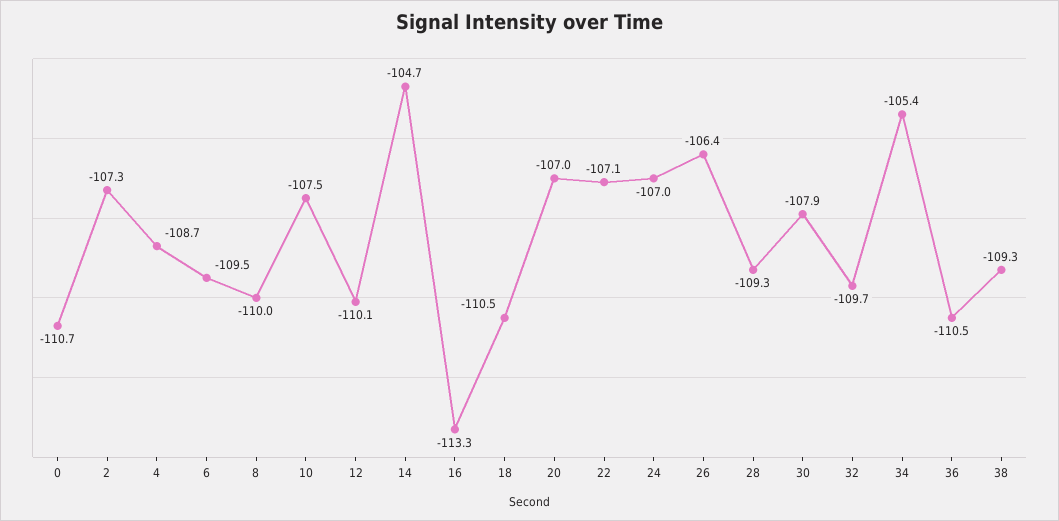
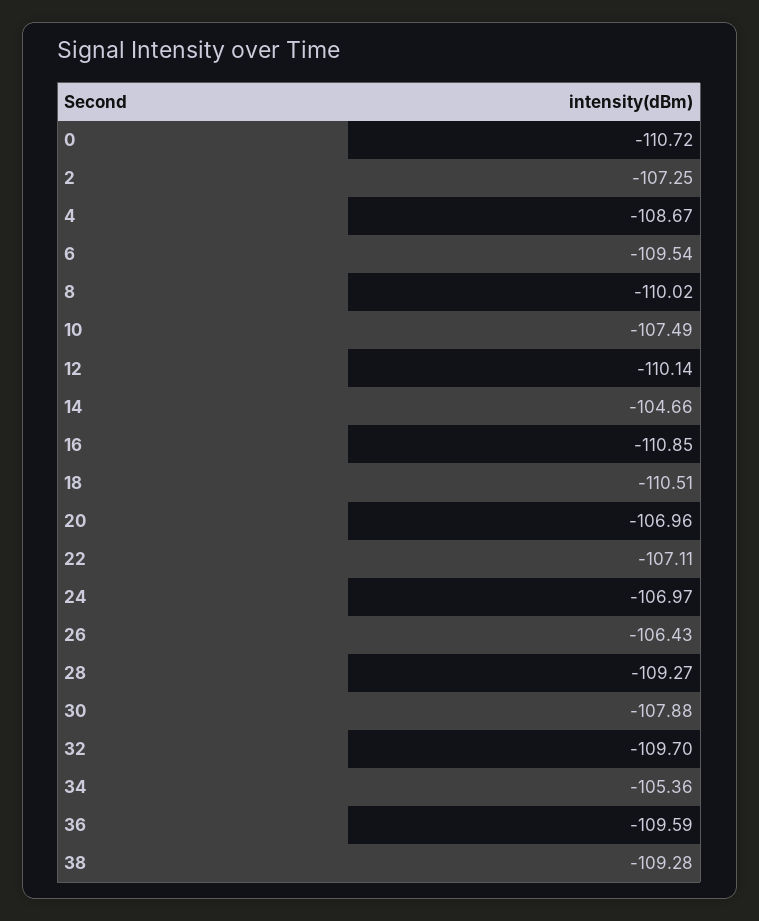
  {
    "0": -110.72,
    "2": -107.25,
    "4": -108.67,
    "6": -109.54,
    "8": -110.02,
    "10": -107.49,
    "12": -110.14,
    "14": -104.66,
-   "16": -113.3,
+   "16": -110.85,
    "18": -110.51,
    "20": -106.96,
    "22": -107.11,
    "24": -106.97,
    "26": -106.43,
    "28": -109.27,
    "30": -107.88,
    "32": -109.7,
    "34": -105.36,
-   "36": -110.5,
+   "36": -109.59,
    "38": -109.28
  }

